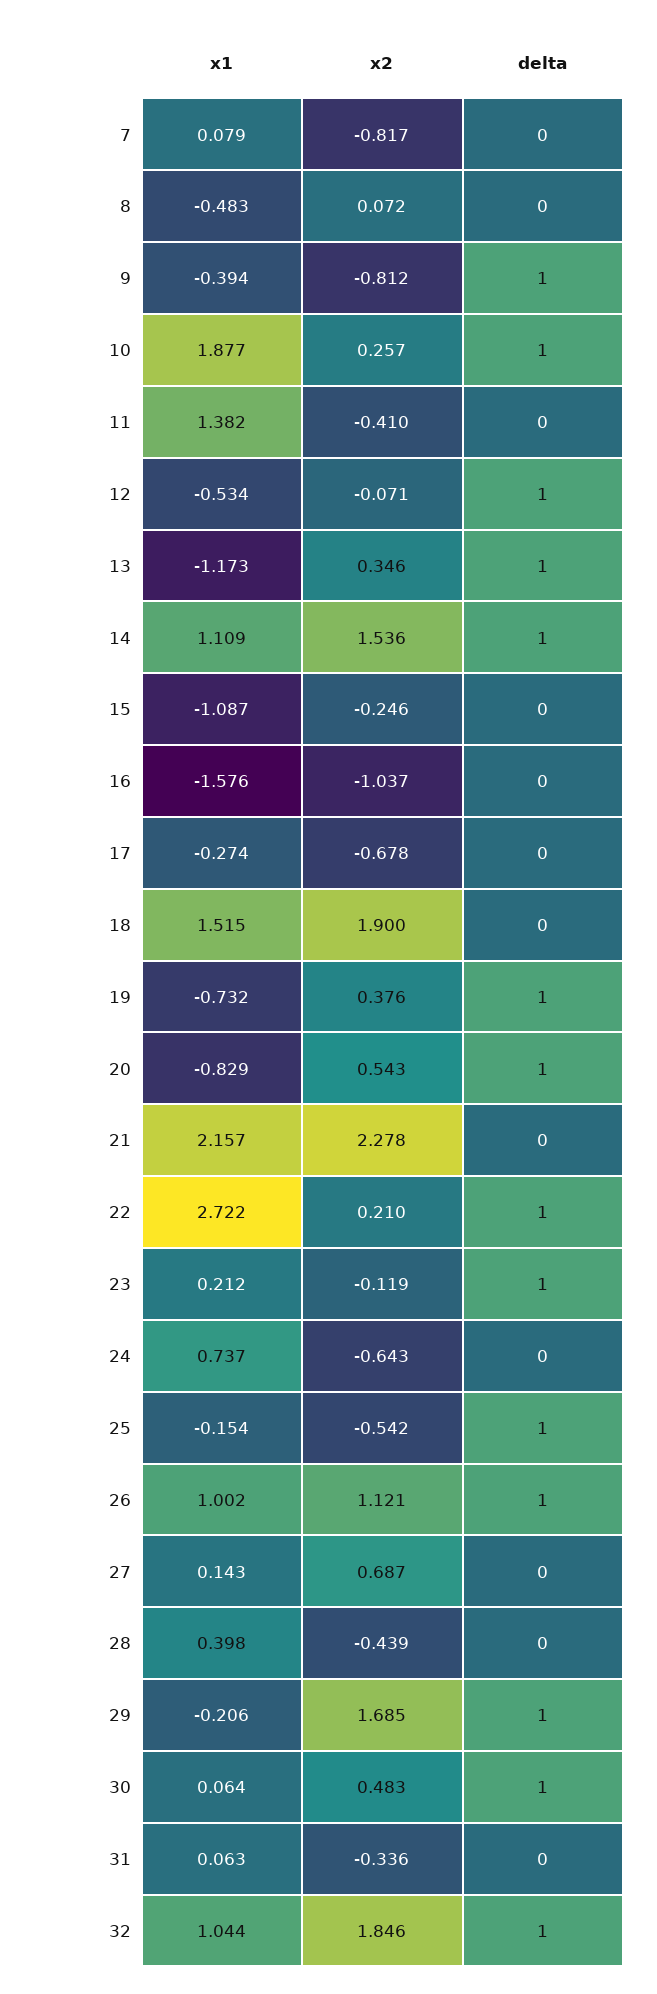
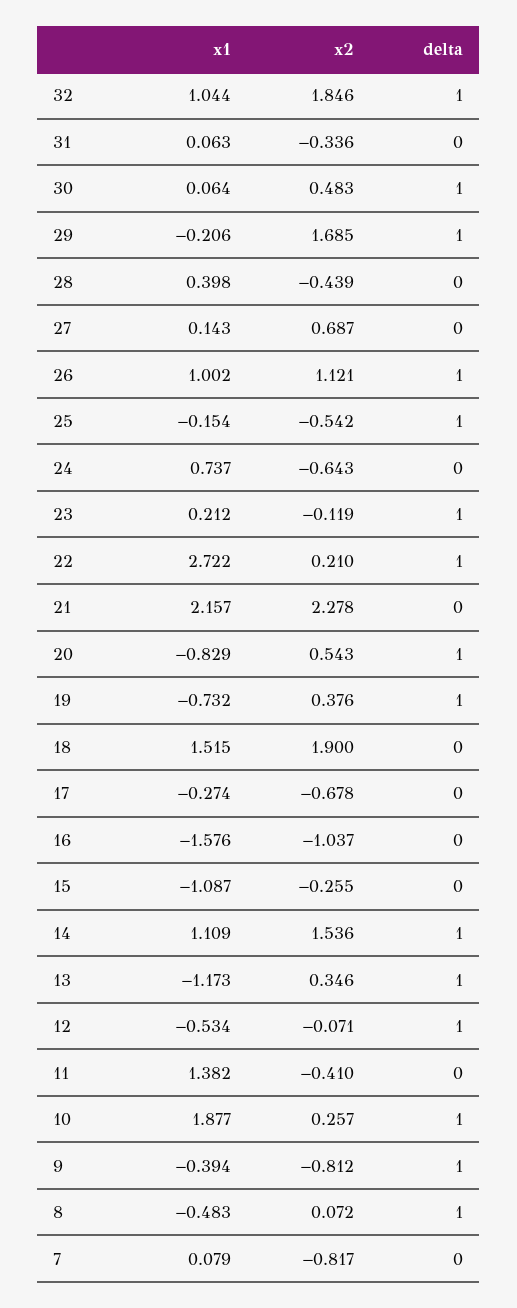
  {
    "x1": {
      "7": 0.079,
      "8": -0.483,
      "9": -0.394,
      "10": 1.877,
      "11": 1.382,
      "12": -0.534,
      "13": -1.173,
      "14": 1.109,
      "15": -1.087,
      "16": -1.576,
      "17": -0.274,
      "18": 1.515,
      "19": -0.732,
      "20": -0.829,
      "21": 2.157,
      "22": 2.722,
      "23": 0.212,
      "24": 0.737,
      "25": -0.154,
      "26": 1.002,
      "27": 0.143,
      "28": 0.398,
      "29": -0.206,
      "30": 0.064,
      "31": 0.063,
      "32": 1.044
    },
    "x2": {
      "7": -0.817,
      "8": 0.072,
      "9": -0.812,
      "10": 0.257,
      "11": -0.41,
      "12": -0.071,
      "13": 0.346,
      "14": 1.536,
-     "15": -0.246,
+     "15": -0.255,
      "16": -1.037,
      "17": -0.678,
      "18": 1.9,
      "19": 0.376,
      "20": 0.543,
      "21": 2.278,
      "22": 0.21,
      "23": -0.119,
      "24": -0.643,
      "25": -0.542,
      "26": 1.121,
      "27": 0.687,
      "28": -0.439,
      "29": 1.685,
      "30": 0.483,
      "31": -0.336,
      "32": 1.846
    },
    "delta": {
      "7": 0,
-     "8": 0,
+     "8": 1,
      "9": 1,
      "10": 1,
      "11": 0,
      "12": 1,
      "13": 1,
      "14": 1,
      "15": 0,
      "16": 0,
      "17": 0,
      "18": 0,
      "19": 1,
      "20": 1,
      "21": 0,
      "22": 1,
      "23": 1,
      "24": 0,
      "25": 1,
      "26": 1,
      "27": 0,
      "28": 0,
      "29": 1,
      "30": 1,
      "31": 0,
      "32": 1
    }
  }

